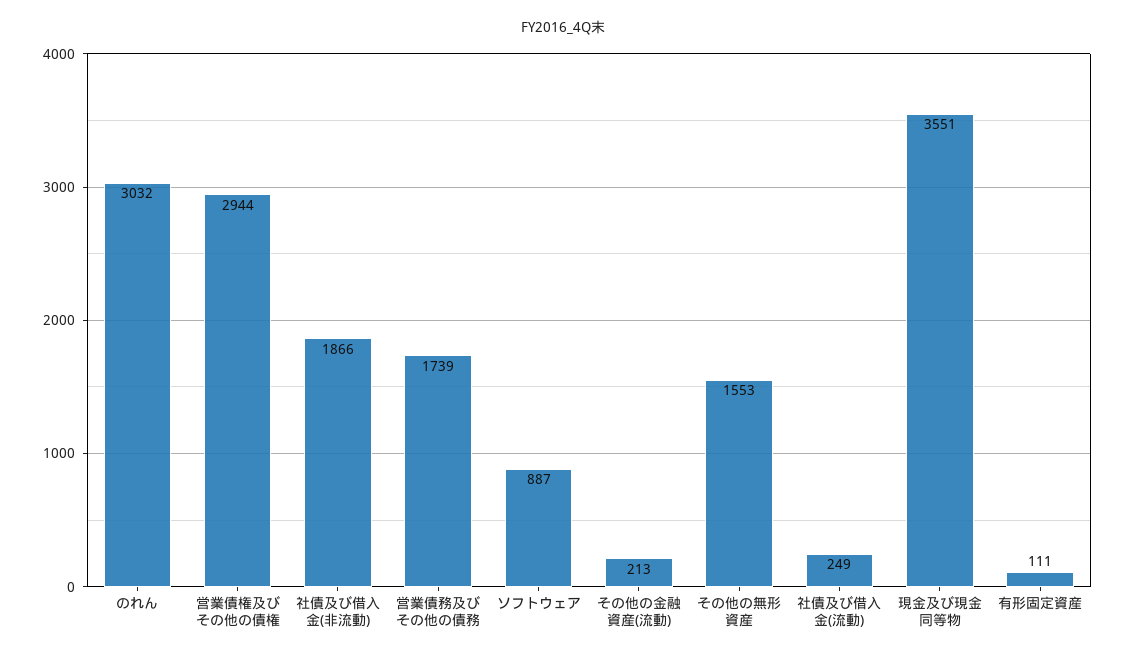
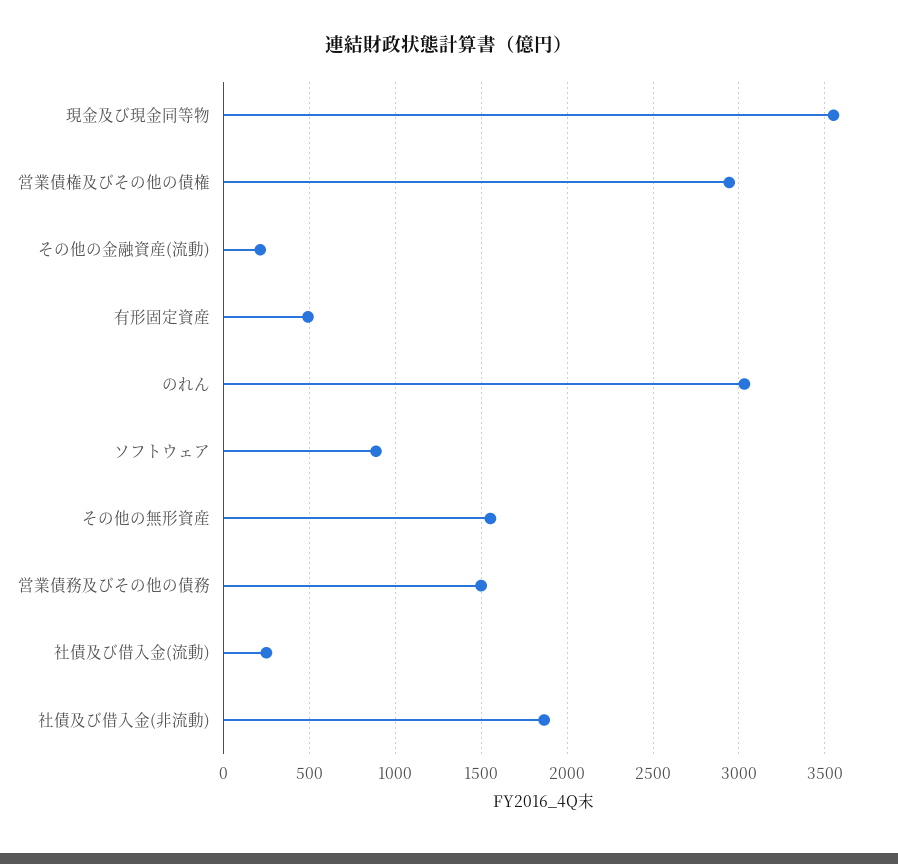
  {
    "のれん": 3032,
    "営業債権及びその他の債権": 2944,
    "社債及び借入金(非流動)": 1866,
-   "営業債務及びその他の債務": 1739,
+   "営業債務及びその他の債務": 1500,
    "ソフトウェア": 887,
    "その他の金融資産(流動)": 213,
    "その他の無形資産": 1553,
    "社債及び借入金(流動)": 249,
    "現金及び現金同等物": 3551,
-   "有形固定資産": 111
+   "有形固定資産": 500
  }

